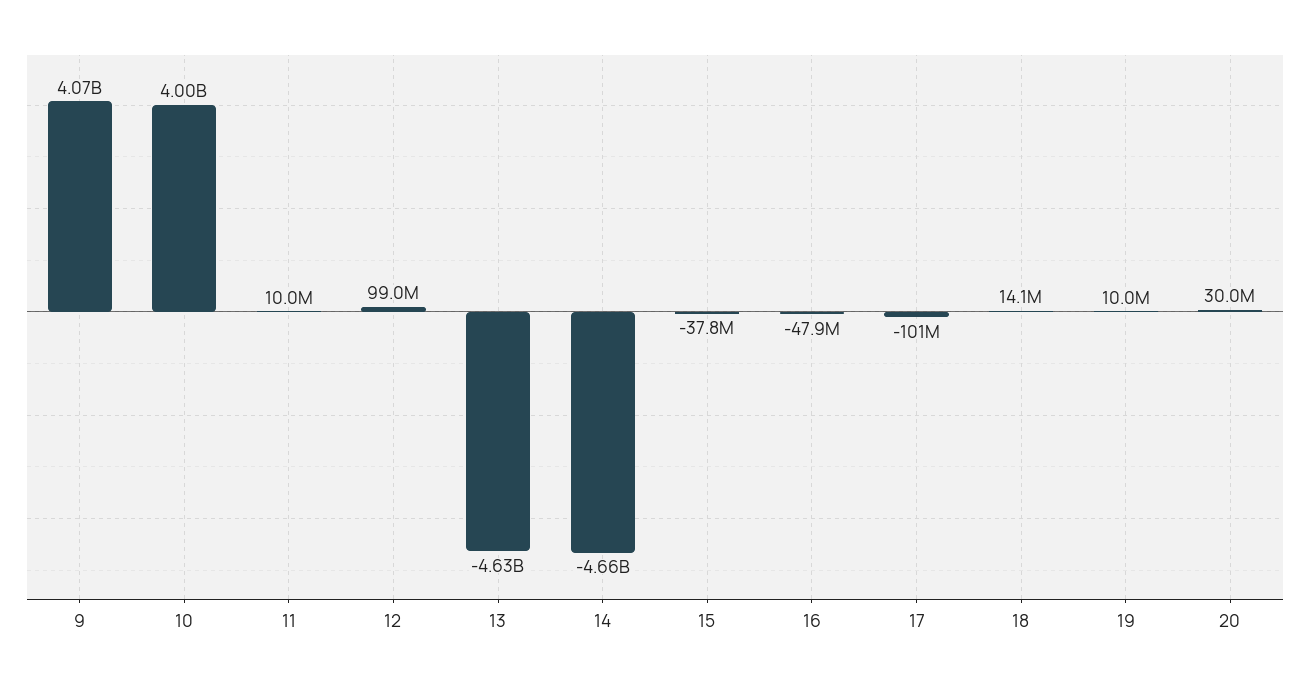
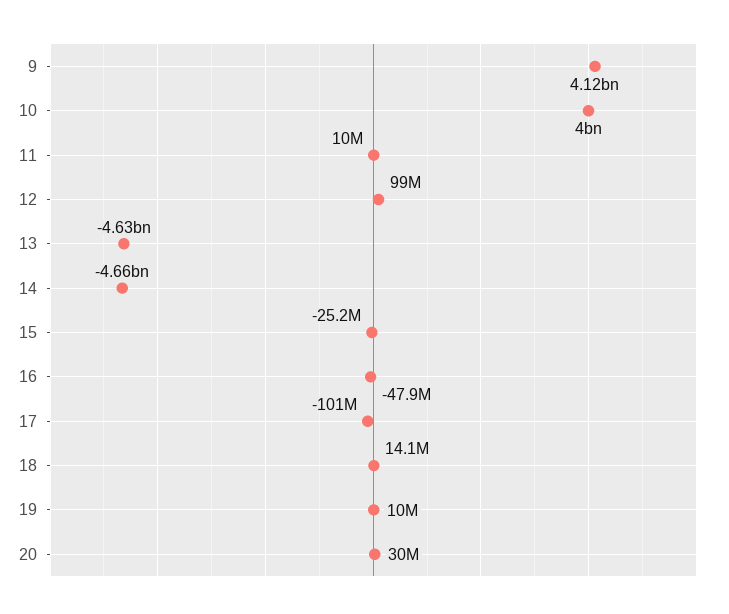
  {
-   "9": 4070000000,
+   "9": 4120000000,
    "10": 4000000000,
    "11": 10000000,
    "12": 99000000,
    "13": -4630000000,
    "14": -4660000000,
-   "15": -37800000,
+   "15": -25200000,
    "16": -47900000,
    "17": -101000000,
    "18": 14100000,
    "19": 10000000,
    "20": 30000000
  }

